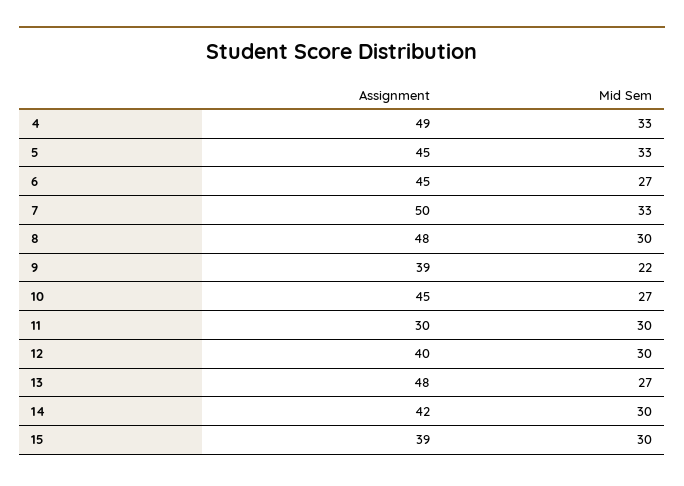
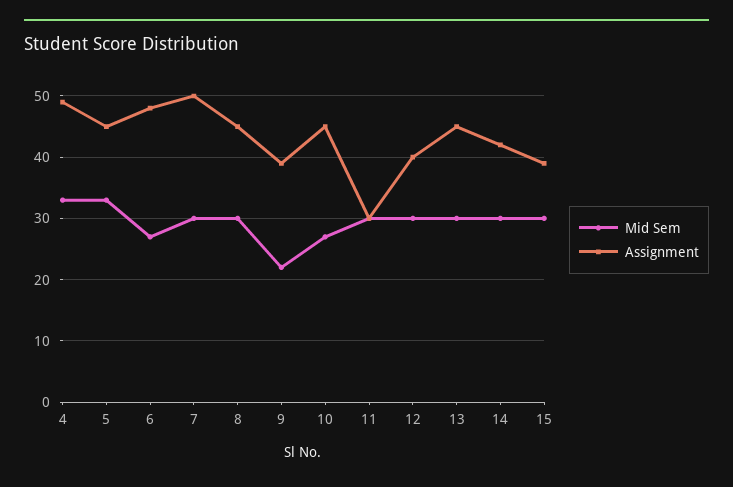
  {
    "Assignment": {
      "4": 49,
      "5": 45,
-     "6": 45,
+     "6": 48,
      "7": 50,
-     "8": 48,
+     "8": 45,
      "9": 39,
      "10": 45,
      "11": 30,
      "12": 40,
-     "13": 48,
+     "13": 45,
      "14": 42,
      "15": 39
    },
    "Mid Sem": {
      "4": 33,
      "5": 33,
      "6": 27,
-     "7": 33,
+     "7": 30,
      "8": 30,
      "9": 22,
      "10": 27,
      "11": 30,
      "12": 30,
-     "13": 27,
+     "13": 30,
      "14": 30,
      "15": 30
    }
  }

